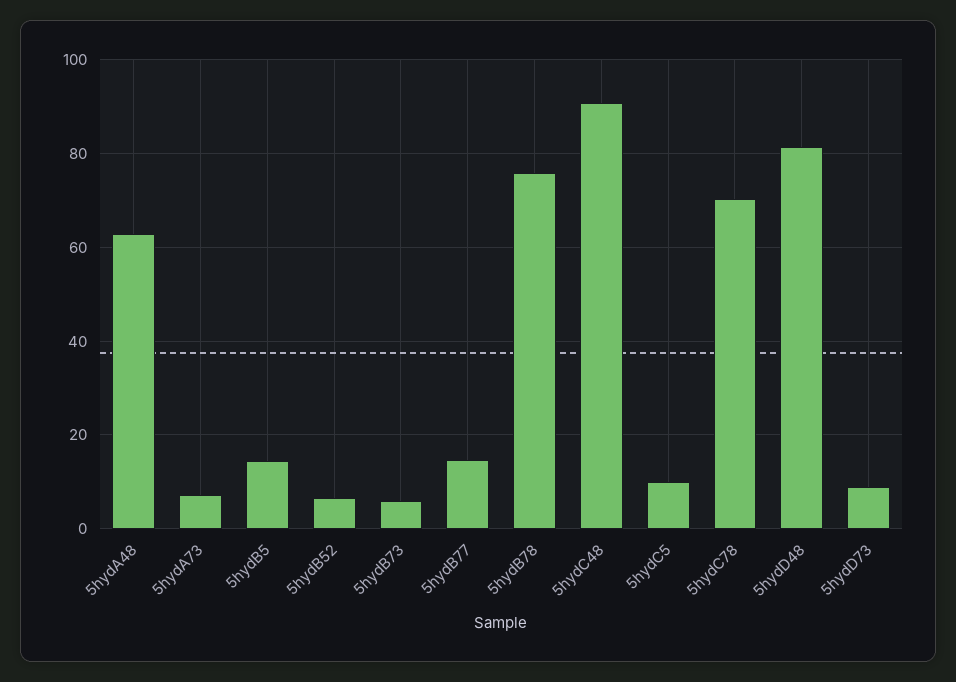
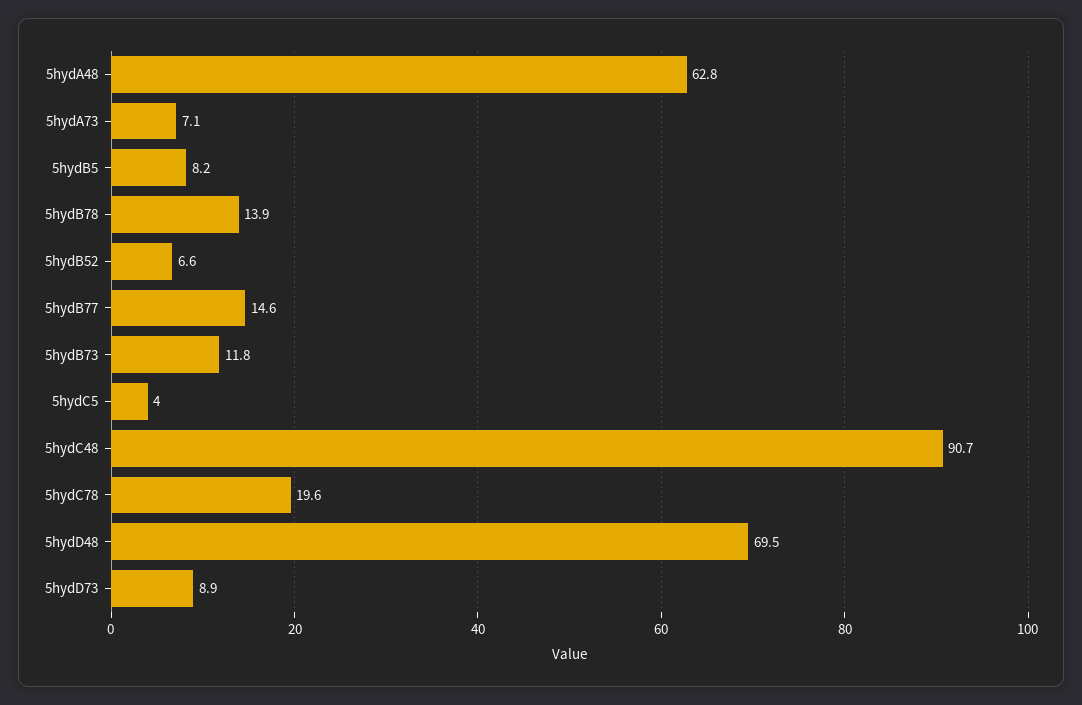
  {
    "5hydA48": 62.8,
    "5hydA73": 7.1,
-   "5hydB5": 14,
+   "5hydB5": 8.2,
    "5hydB52": 6.6,
-   "5hydB73": 6,
+   "5hydB73": 11.8,
    "5hydB77": 14.6,
-   "5hydB78": 76,
+   "5hydB78": 13.9,
    "5hydC48": 90.7,
-   "5hydC5": 10,
+   "5hydC5": 4,
-   "5hydC78": 70,
+   "5hydC78": 19.6,
-   "5hydD48": 82,
+   "5hydD48": 69.5,
    "5hydD73": 8.9
  }

